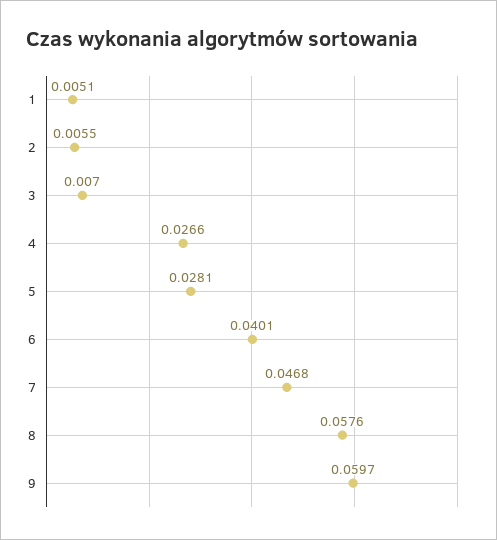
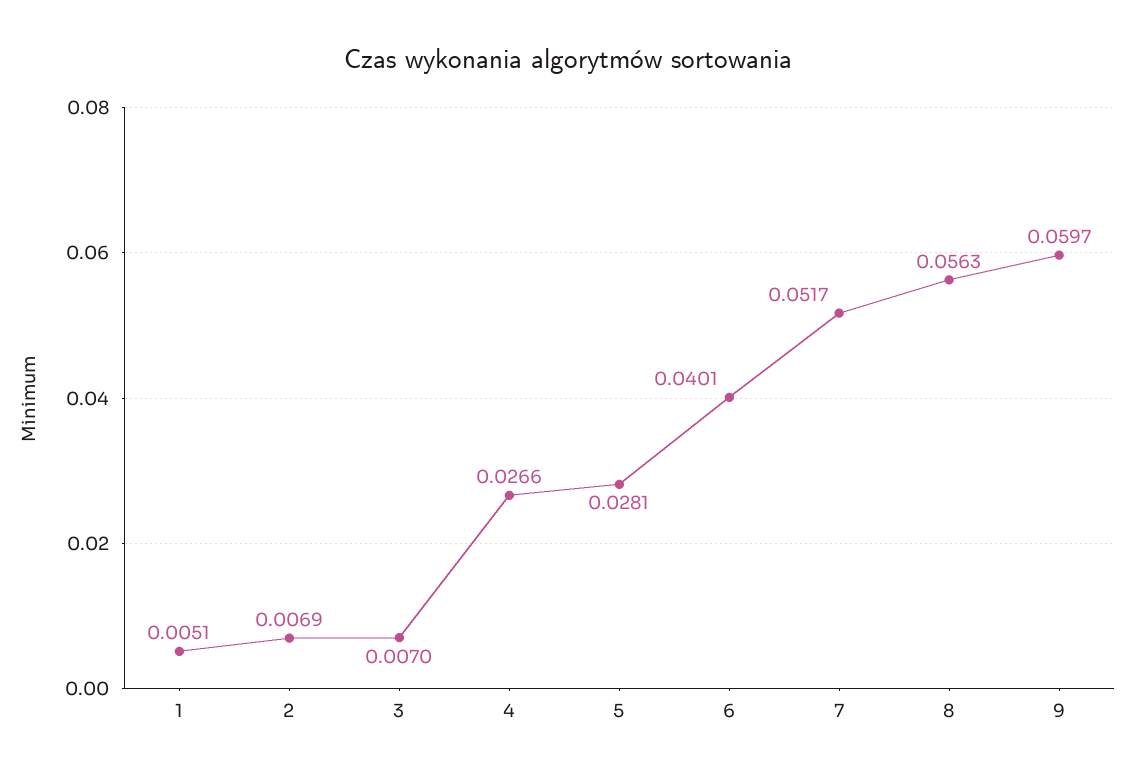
  {
    "1": 0.0051,
-   "2": 0.0055,
+   "2": 0.0069,
    "3": 0.007,
    "4": 0.0266,
    "5": 0.0281,
    "6": 0.0401,
-   "7": 0.0468,
+   "7": 0.0517,
-   "8": 0.0576,
+   "8": 0.0563,
    "9": 0.0597
  }

